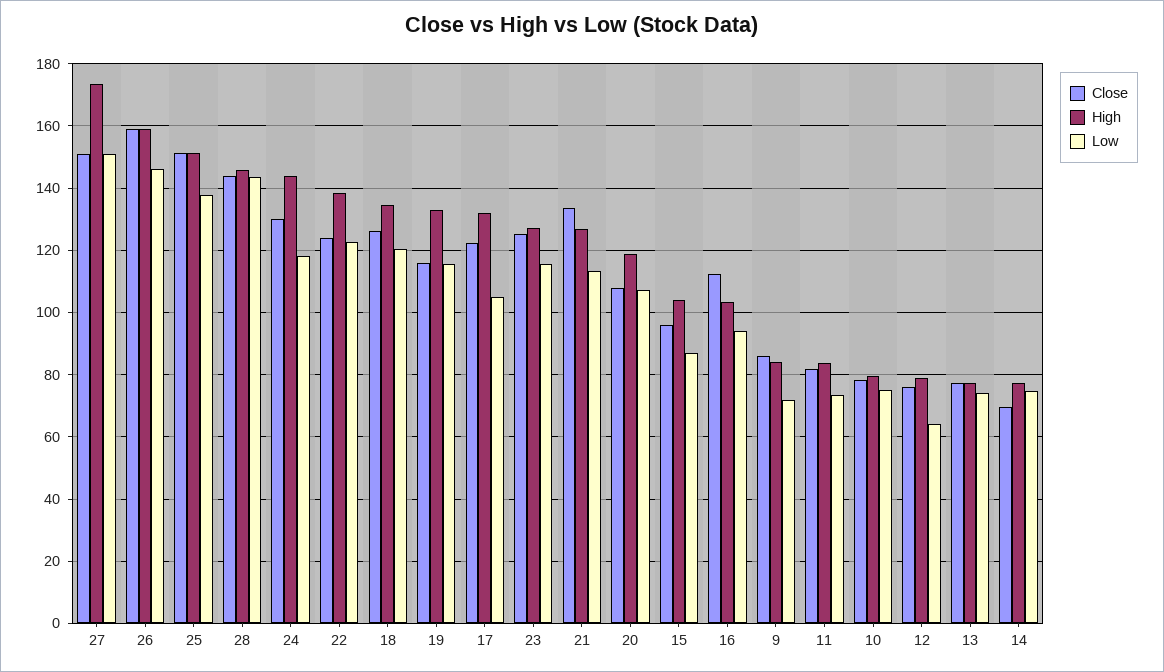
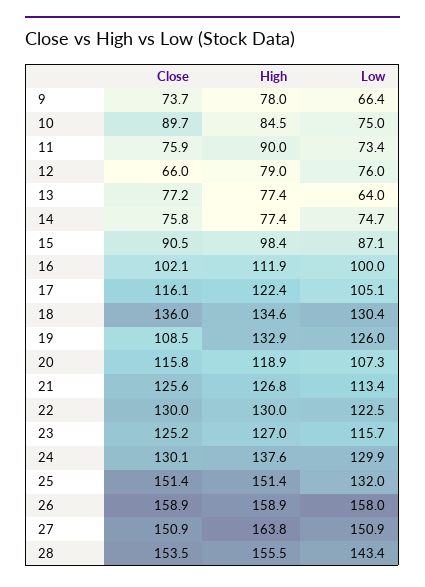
  {
    "Close": {
      "27": 150.9,
      "26": 158.9,
      "25": 151.4,
-     "28": 144,
+     "28": 153.5,
      "24": 130.1,
-     "22": 124,
+     "22": 130,
-     "18": 126,
+     "18": 136,
-     "19": 116,
+     "19": 108.5,
-     "17": 122,
+     "17": 116.1,
      "23": 125.2,
-     "21": 134,
+     "21": 125.6,
-     "20": 108,
+     "20": 115.8,
-     "15": 96,
+     "15": 90.5,
-     "16": 112,
+     "16": 102.1,
-     "9": 86,
+     "9": 73.7,
-     "11": 82,
+     "11": 75.9,
-     "10": 78,
+     "10": 89.7,
-     "12": 76,
+     "12": 66,
      "13": 77.2,
-     "14": 70
+     "14": 75.8
    },
    "High": {
-     "27": 174,
+     "27": 163.8,
      "26": 158.9,
      "25": 151.4,
-     "28": 146,
+     "28": 155.5,
-     "24": 144,
+     "24": 137.6,
-     "22": 138,
+     "22": 130,
      "18": 134.6,
      "19": 132.9,
-     "17": 132,
+     "17": 122.4,
      "23": 127,
      "21": 126.8,
      "20": 118.9,
-     "15": 104,
+     "15": 98.4,
-     "16": 104,
+     "16": 111.9,
-     "9": 84,
+     "9": 78,
-     "11": 84,
+     "11": 90,
-     "10": 80,
+     "10": 84.5,
      "12": 79,
      "13": 77.4,
      "14": 77.4
    },
    "Low": {
      "27": 150.9,
-     "26": 146,
+     "26": 158,
-     "25": 138,
+     "25": 132,
      "28": 143.4,
-     "24": 118,
+     "24": 129.9,
      "22": 122.5,
-     "18": 120,
+     "18": 130.4,
-     "19": 116,
+     "19": 126,
      "17": 105.1,
      "23": 115.7,
      "21": 113.4,
      "20": 107.3,
      "15": 87.1,
-     "16": 94,
+     "16": 100,
-     "9": 72,
+     "9": 66.4,
      "11": 73.4,
      "10": 75,
-     "12": 64,
+     "12": 76,
-     "13": 74,
+     "13": 64,
      "14": 74.7
    }
  }

